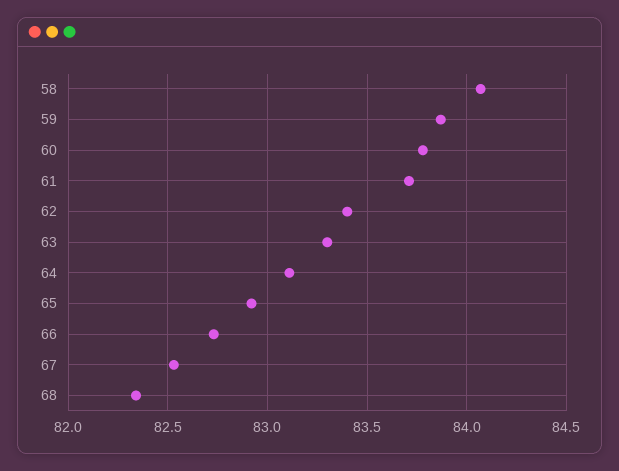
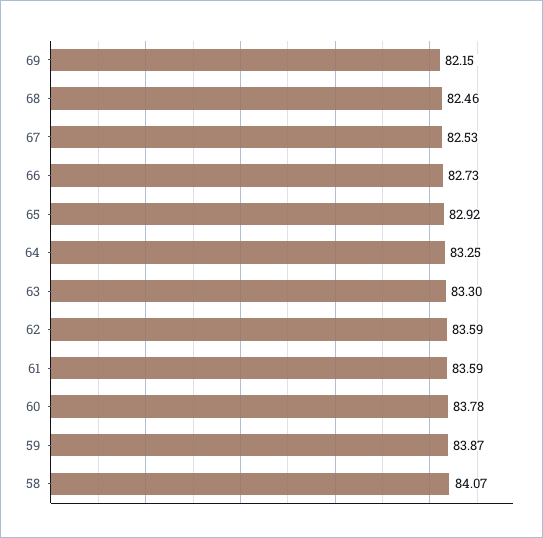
  {
    "58": 84.07,
    "59": 83.87,
    "60": 83.78,
-   "61": 83.7,
+   "61": 83.59,
-   "62": 83.4,
+   "62": 83.59,
    "63": 83.3,
-   "64": 83.1,
+   "64": 83.25,
    "65": 82.92,
    "66": 82.73,
    "67": 82.53,
-   "68": 82.35
+   "68": 82.46,
+   "69": 82.15
  }

